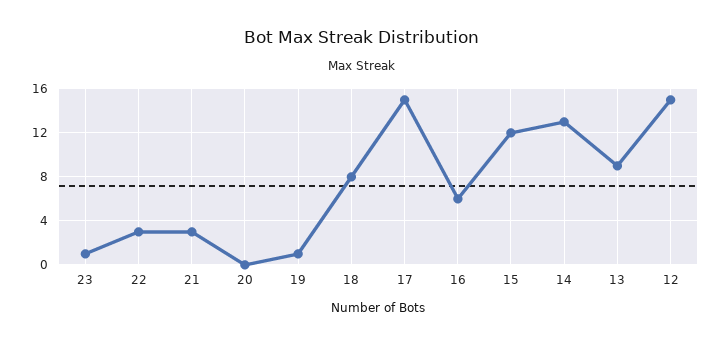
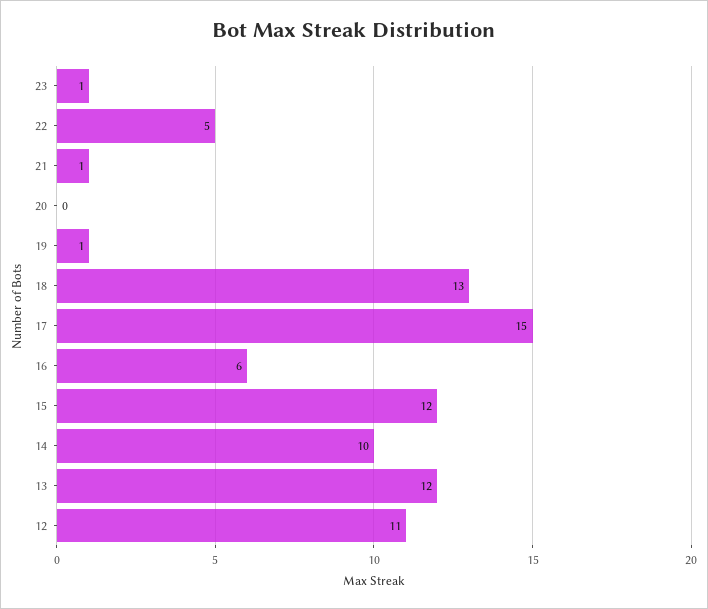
  {
    "23": 1,
-   "22": 3,
+   "22": 5,
-   "21": 3,
+   "21": 1,
    "20": 0,
    "19": 1,
-   "18": 8,
+   "18": 13,
    "17": 15,
    "16": 6,
    "15": 12,
-   "14": 13,
+   "14": 10,
-   "13": 9,
+   "13": 12,
-   "12": 15
+   "12": 11
  }

